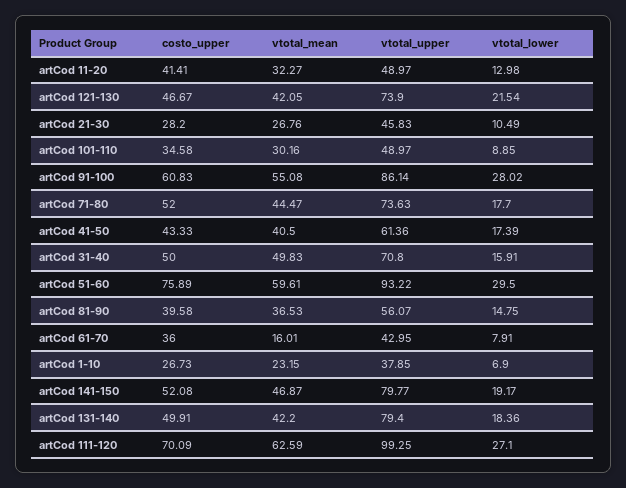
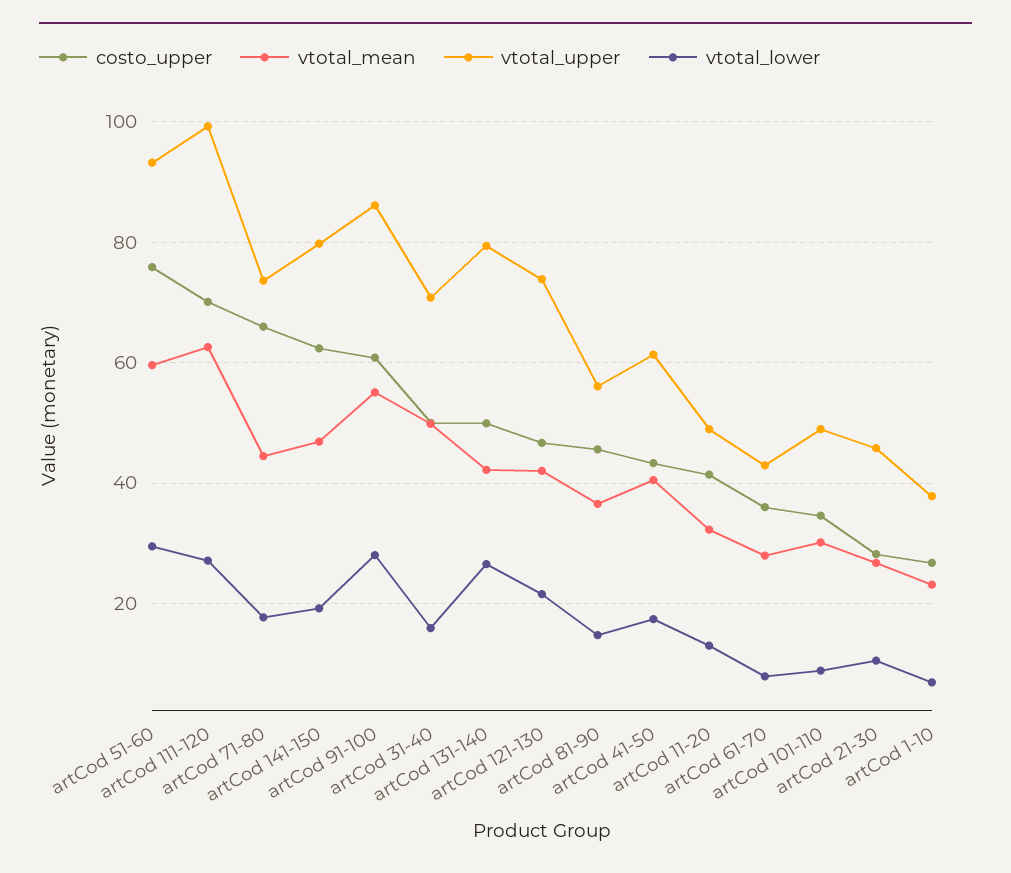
  {
    "costo_upper": {
      "artCod 11-20": 41.41,
      "artCod 121-130": 46.67,
      "artCod 21-30": 28.2,
      "artCod 101-110": 34.58,
      "artCod 91-100": 60.83,
-     "artCod 71-80": 52,
+     "artCod 71-80": 66,
      "artCod 41-50": 43.33,
      "artCod 31-40": 50,
      "artCod 51-60": 75.89,
-     "artCod 81-90": 39.58,
+     "artCod 81-90": 46,
      "artCod 61-70": 36,
      "artCod 1-10": 26.73,
-     "artCod 141-150": 52.08,
+     "artCod 141-150": 62,
      "artCod 131-140": 49.91,
      "artCod 111-120": 70.09
    },
    "vtotal_mean": {
      "artCod 11-20": 32.27,
      "artCod 121-130": 42.05,
      "artCod 21-30": 26.76,
      "artCod 101-110": 30.16,
      "artCod 91-100": 55.08,
      "artCod 71-80": 44.47,
      "artCod 41-50": 40.5,
      "artCod 31-40": 49.83,
      "artCod 51-60": 59.61,
      "artCod 81-90": 36.53,
-     "artCod 61-70": 16.01,
+     "artCod 61-70": 28,
      "artCod 1-10": 23.15,
      "artCod 141-150": 46.87,
      "artCod 131-140": 42.2,
      "artCod 111-120": 62.59
    },
    "vtotal_upper": {
      "artCod 11-20": 48.97,
      "artCod 121-130": 73.9,
      "artCod 21-30": 45.83,
      "artCod 101-110": 48.97,
      "artCod 91-100": 86.14,
      "artCod 71-80": 73.63,
      "artCod 41-50": 61.36,
      "artCod 31-40": 70.8,
      "artCod 51-60": 93.22,
      "artCod 81-90": 56.07,
      "artCod 61-70": 42.95,
      "artCod 1-10": 37.85,
      "artCod 141-150": 79.77,
      "artCod 131-140": 79.4,
      "artCod 111-120": 99.25
    },
    "vtotal_lower": {
      "artCod 11-20": 12.98,
      "artCod 121-130": 21.54,
      "artCod 21-30": 10.49,
      "artCod 101-110": 8.85,
      "artCod 91-100": 28.02,
      "artCod 71-80": 17.7,
      "artCod 41-50": 17.39,
      "artCod 31-40": 15.91,
      "artCod 51-60": 29.5,
      "artCod 81-90": 14.75,
      "artCod 61-70": 7.91,
      "artCod 1-10": 6.9,
      "artCod 141-150": 19.17,
-     "artCod 131-140": 18.36,
+     "artCod 131-140": 26,
      "artCod 111-120": 27.1
    }
  }

